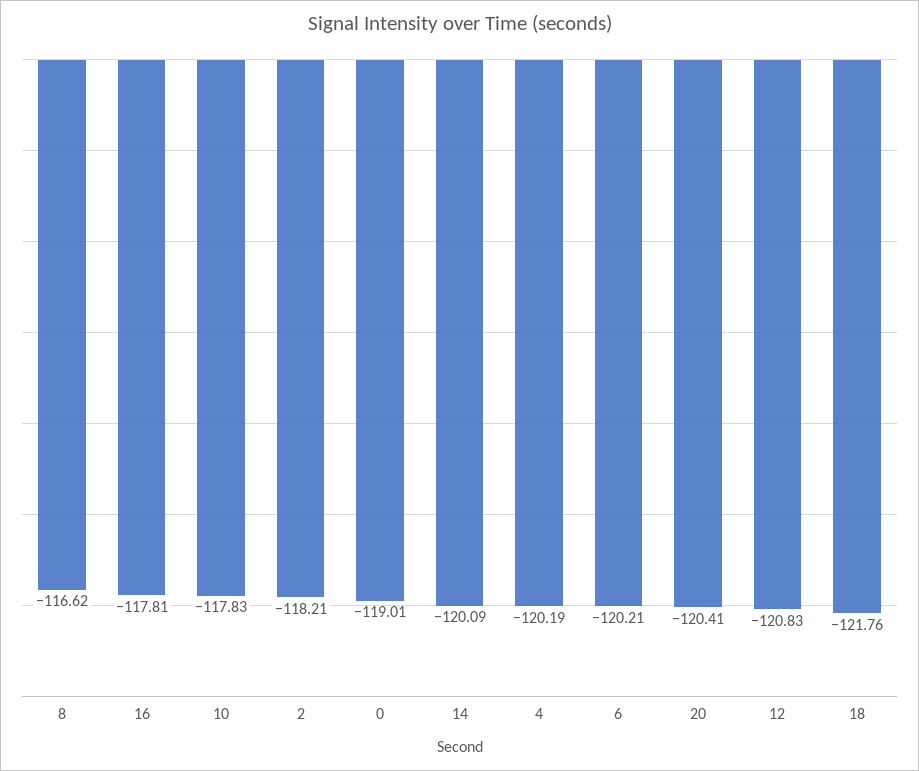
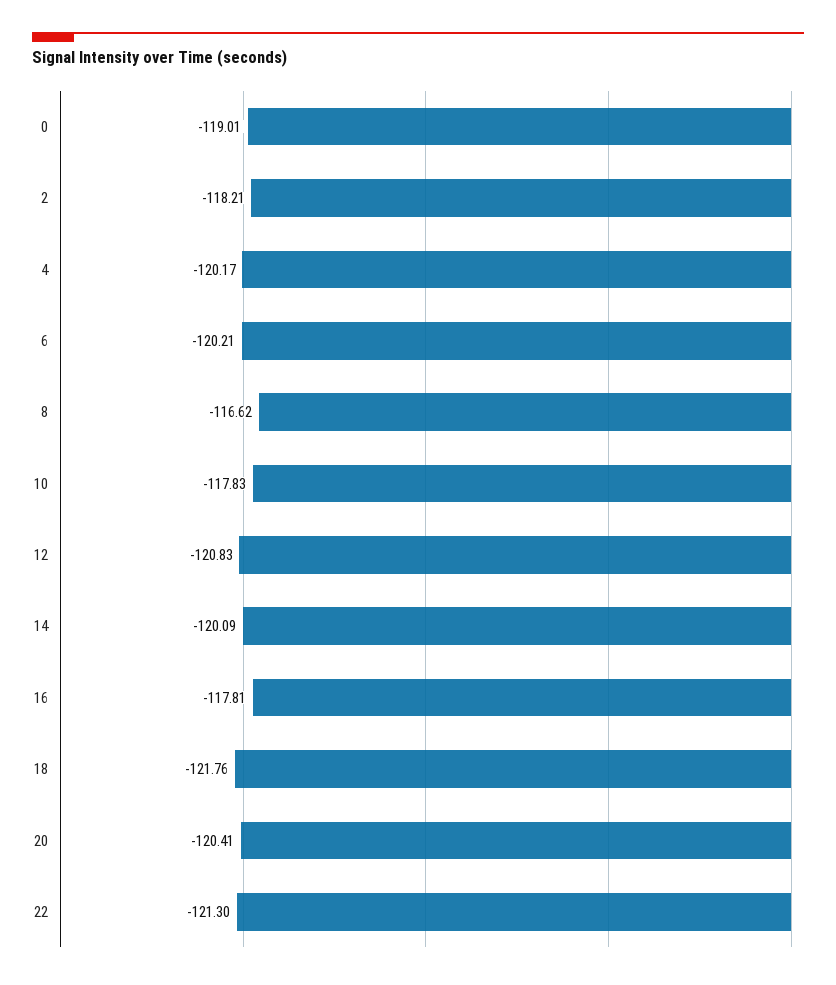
  {
    "8": -116.62,
    "16": -117.81,
    "10": -117.83,
    "2": -118.21,
    "0": -119.01,
    "14": -120.09,
-   "4": -120.19,
+   "4": -120.17,
    "6": -120.21,
    "20": -120.41,
    "12": -120.83,
-   "18": -121.76
+   "18": -121.76,
+   "22": -121.3
  }

